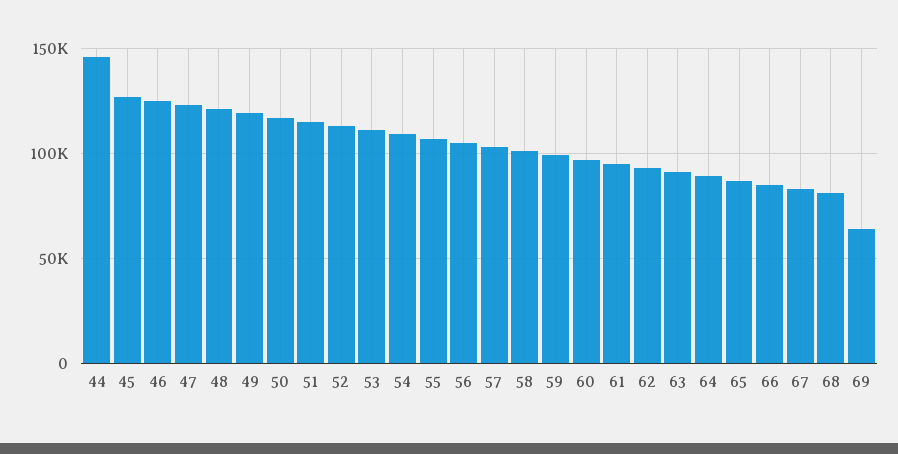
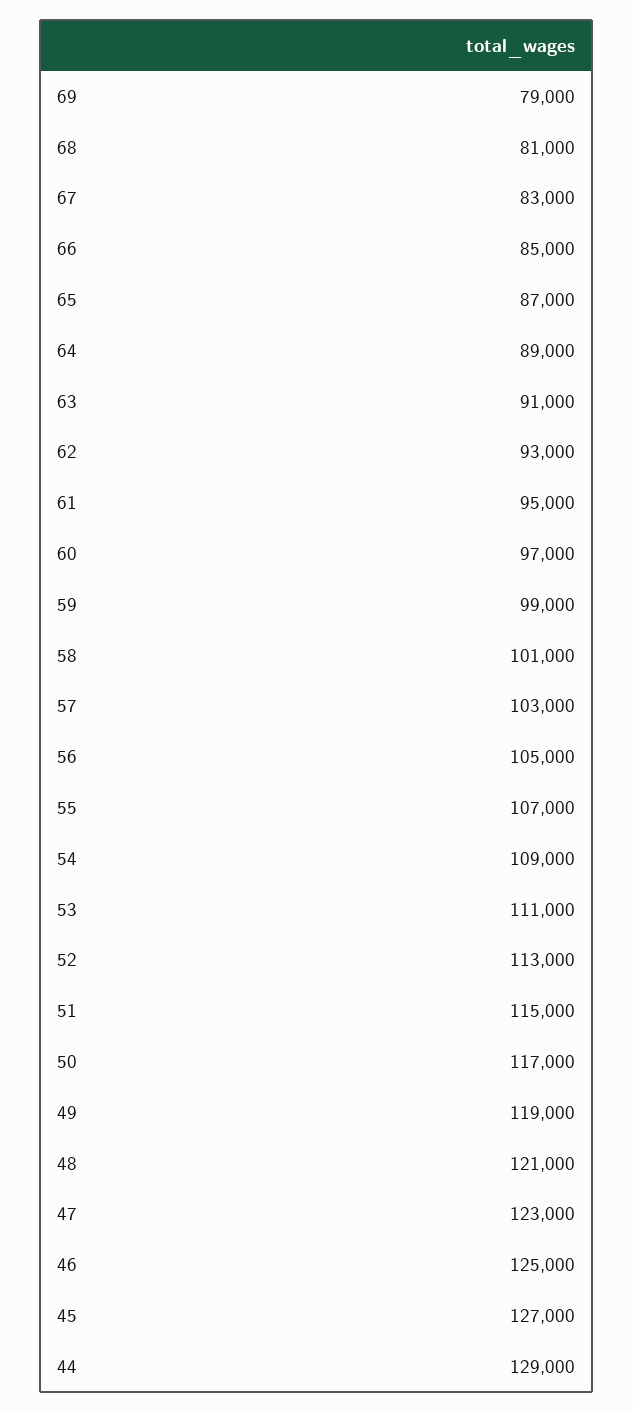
  {
-   "44": 145000,
+   "44": 129000,
    "45": 127000,
    "46": 125000,
    "47": 123000,
    "48": 121000,
    "49": 119000,
    "50": 117000,
    "51": 115000,
    "52": 113000,
    "53": 111000,
    "54": 109000,
    "55": 107000,
    "56": 105000,
    "57": 103000,
    "58": 101000,
    "59": 99000,
    "60": 97000,
    "61": 95000,
    "62": 93000,
    "63": 91000,
    "64": 89000,
    "65": 87000,
    "66": 85000,
    "67": 83000,
    "68": 81000,
-   "69": 65000
+   "69": 79000
  }

